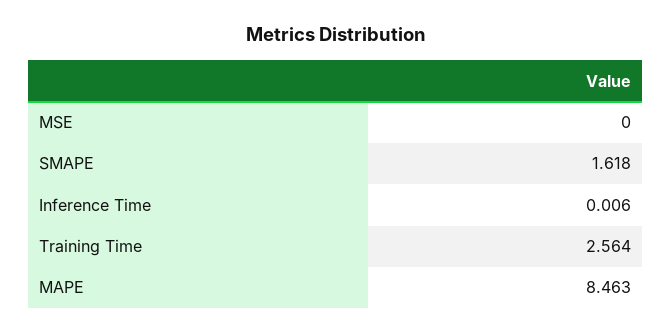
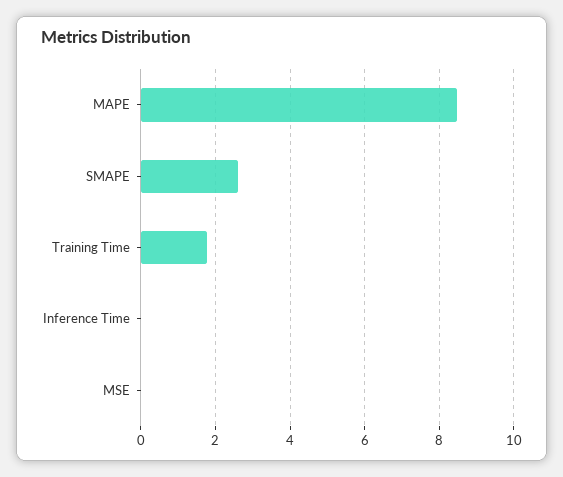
  {
    "MSE": 0,
-   "SMAPE": 1.618,
+   "SMAPE": 2.6,
    "Inference Time": 0.006,
-   "Training Time": 2.564,
+   "Training Time": 1.8,
    "MAPE": 8.463
  }

